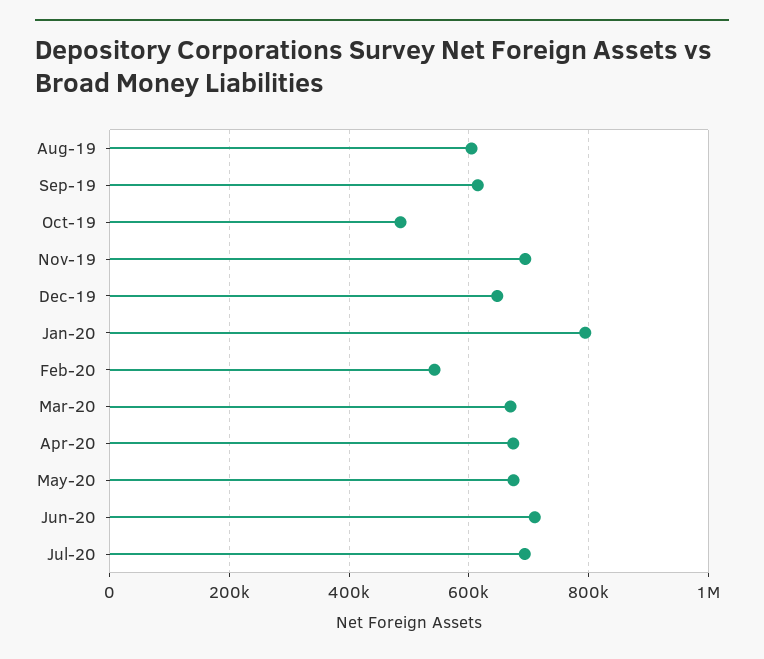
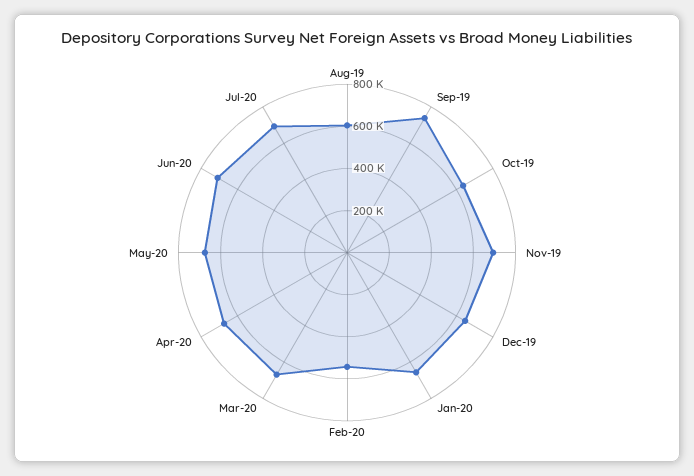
  {
    "Aug-19": 600000,
-   "Sep-19": 620000,
+   "Sep-19": 750000,
-   "Oct-19": 480000,
+   "Oct-19": 650000,
    "Nov-19": 700000,
    "Dec-19": 640000,
-   "Jan-20": 800000,
+   "Jan-20": 650000,
    "Feb-20": 540000,
    "Mar-20": 660000,
    "Apr-20": 680000,
    "May-20": 680000,
    "Jun-20": 720000,
    "Jul-20": 700000
  }

